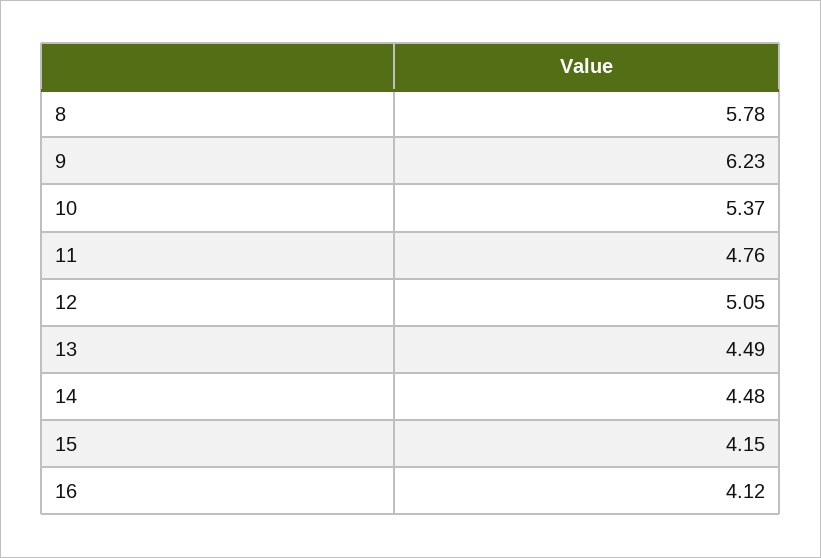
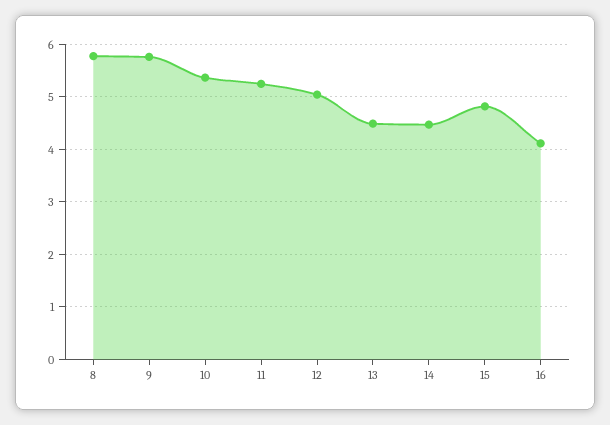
  {
    "8": 5.78,
-   "9": 6.23,
+   "9": 5.8,
    "10": 5.37,
-   "11": 4.76,
+   "11": 5.2,
    "12": 5.05,
    "13": 4.49,
    "14": 4.48,
-   "15": 4.15,
+   "15": 4.8,
    "16": 4.12
  }

